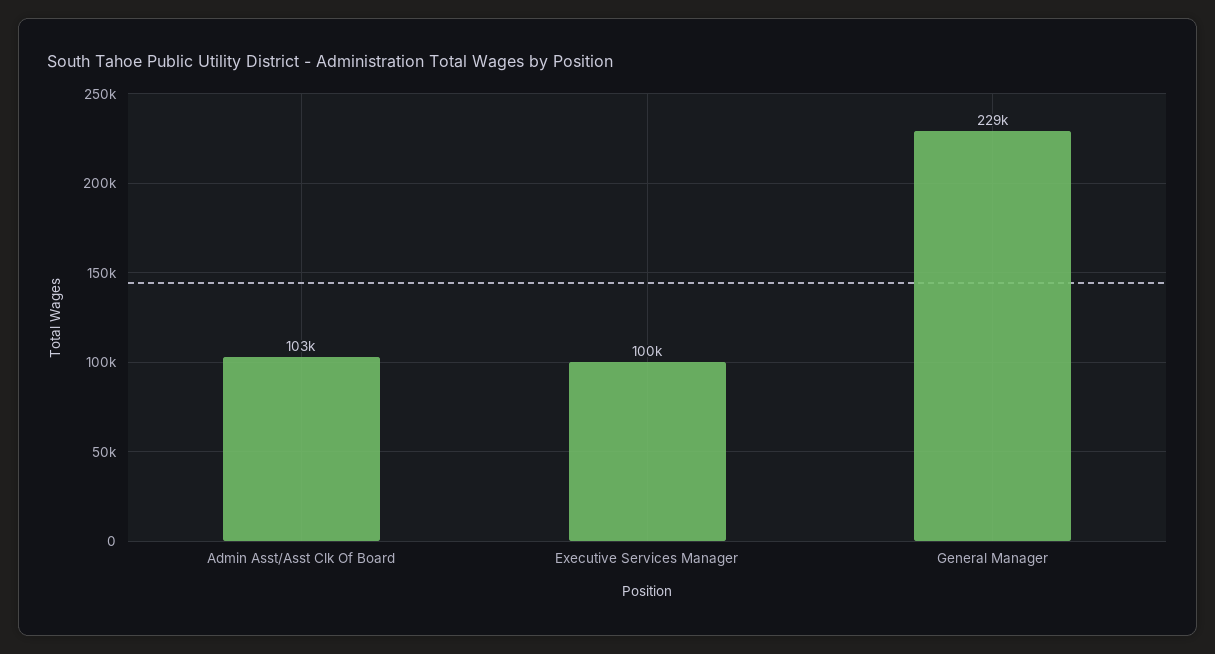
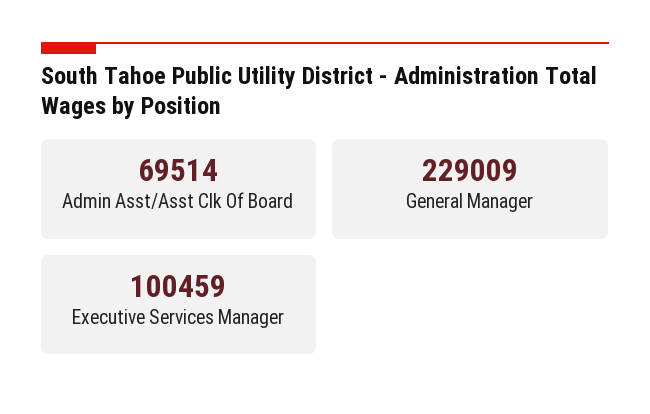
  {
-   "Admin Asst/Asst Clk Of Board": 103000,
+   "Admin Asst/Asst Clk Of Board": 69514,
    "Executive Services Manager": 100459,
    "General Manager": 229009
  }

